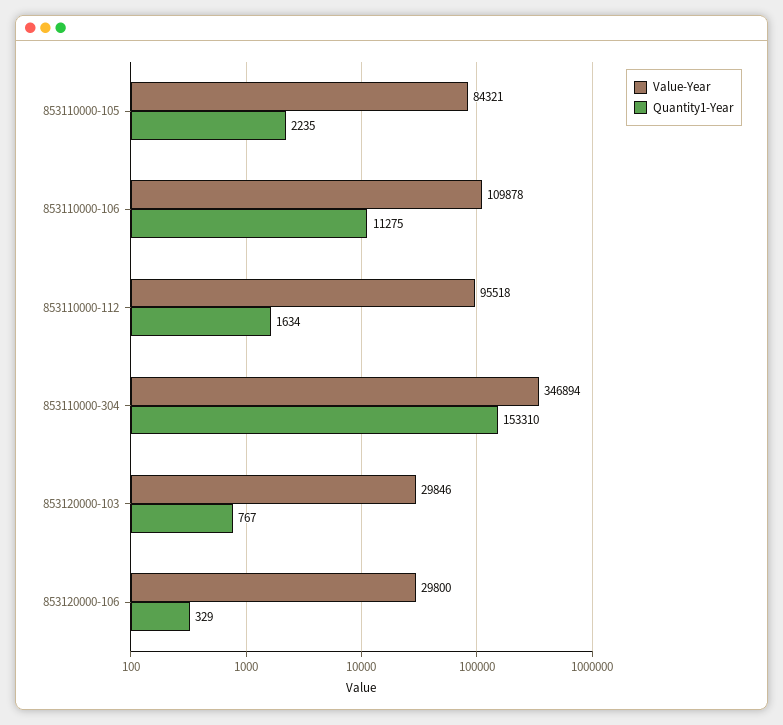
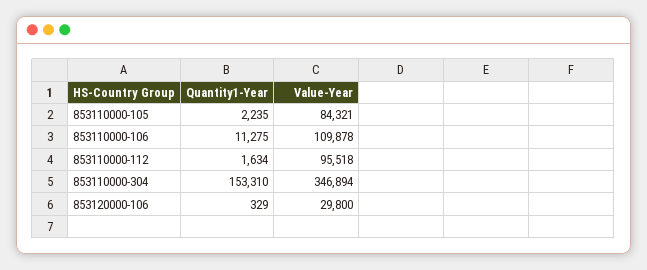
  {
    "Value-Year": {
      "853110000-105": 84321,
      "853110000-106": 109878,
      "853110000-112": 95518,
      "853110000-304": 346894,
-     "853120000-103": 29846,
      "853120000-106": 29800
    },
    "Quantity1-Year": {
      "853110000-105": 2235,
      "853110000-106": 11275,
      "853110000-112": 1634,
      "853110000-304": 153310,
-     "853120000-103": 767,
      "853120000-106": 329
    }
  }

